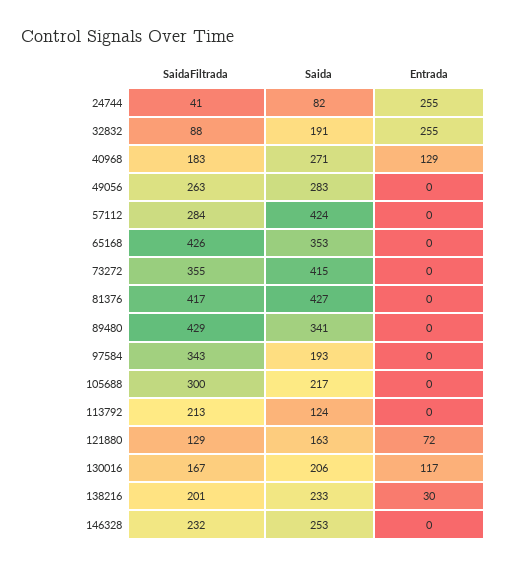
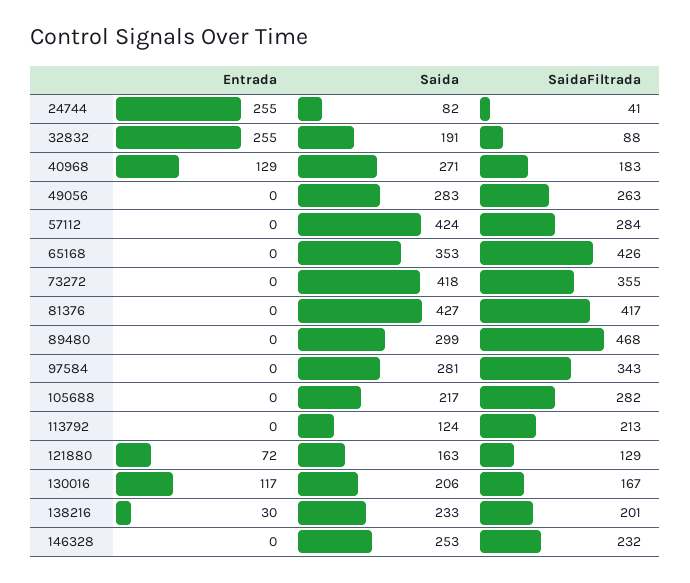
  {
    "SaidaFiltrada": {
      "24744": 41,
      "32832": 88,
      "40968": 183,
      "49056": 263,
      "57112": 284,
      "65168": 426,
      "73272": 355,
      "81376": 417,
-     "89480": 429,
+     "89480": 468,
      "97584": 343,
-     "105688": 300,
+     "105688": 282,
      "113792": 213,
      "121880": 129,
      "130016": 167,
      "138216": 201,
      "146328": 232
    },
    "Saida": {
      "24744": 82,
      "32832": 191,
      "40968": 271,
      "49056": 283,
      "57112": 424,
      "65168": 353,
-     "73272": 415,
+     "73272": 418,
      "81376": 427,
-     "89480": 341,
+     "89480": 299,
-     "97584": 193,
+     "97584": 281,
      "105688": 217,
      "113792": 124,
      "121880": 163,
      "130016": 206,
      "138216": 233,
      "146328": 253
    },
    "Entrada": {
      "24744": 255,
      "32832": 255,
      "40968": 129,
      "49056": 0,
      "57112": 0,
      "65168": 0,
      "73272": 0,
      "81376": 0,
      "89480": 0,
      "97584": 0,
      "105688": 0,
      "113792": 0,
      "121880": 72,
      "130016": 117,
      "138216": 30,
      "146328": 0
    }
  }

